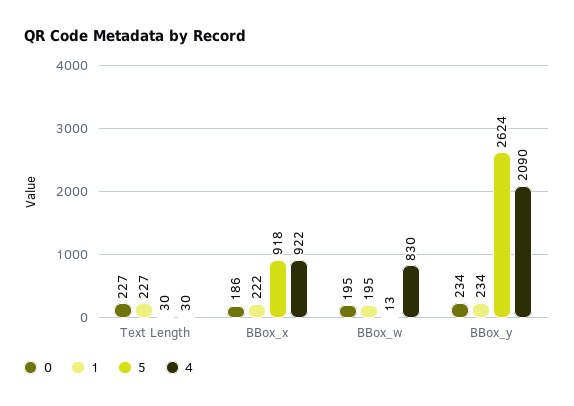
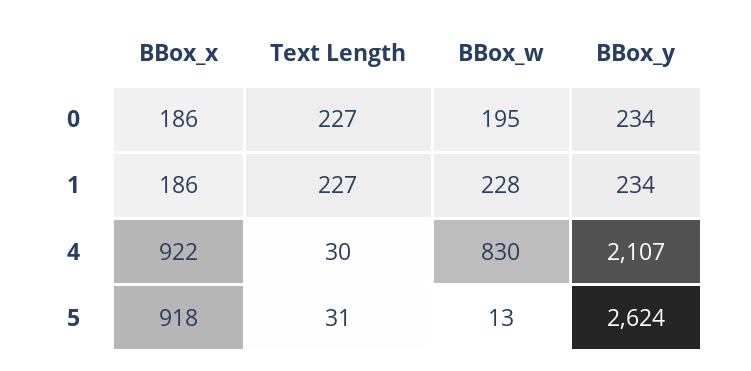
  {
    "0": {
      "Text Length": 227,
      "BBox_x": 186,
      "BBox_w": 195,
      "BBox_y": 234
    },
    "1": {
      "Text Length": 227,
-     "BBox_x": 222,
+     "BBox_x": 186,
-     "BBox_w": 195,
+     "BBox_w": 228,
      "BBox_y": 234
    },
    "5": {
-     "Text Length": 30,
+     "Text Length": 31,
      "BBox_x": 918,
      "BBox_w": 13,
      "BBox_y": 2624
    },
    "4": {
      "Text Length": 30,
      "BBox_x": 922,
      "BBox_w": 830,
-     "BBox_y": 2090
+     "BBox_y": 2107
    }
  }

